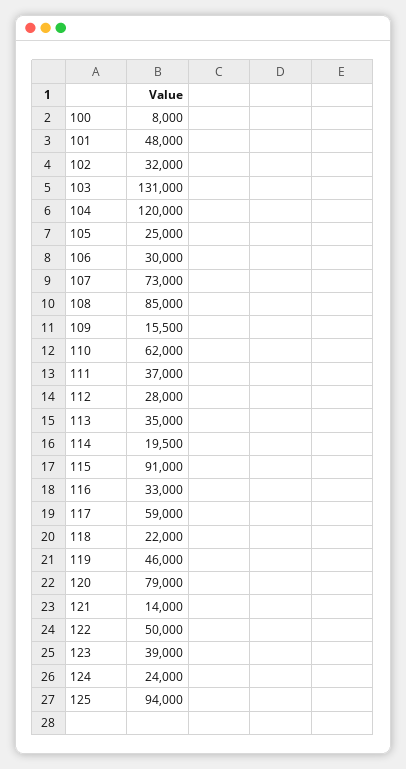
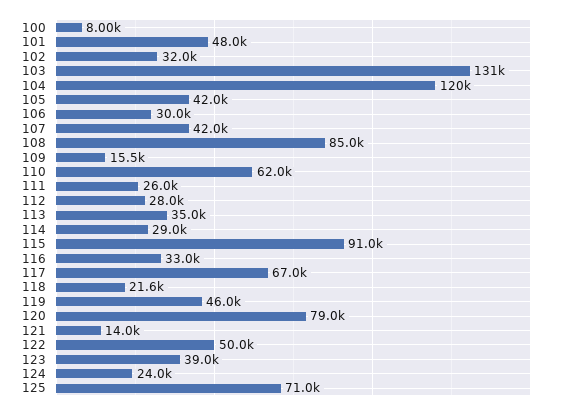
  {
    "100": 8000,
    "101": 48000,
    "102": 32000,
    "103": 131000,
    "104": 120000,
-   "105": 25000,
+   "105": 42000,
    "106": 30000,
-   "107": 73000,
+   "107": 42000,
    "108": 85000,
    "109": 15500,
    "110": 62000,
-   "111": 37000,
+   "111": 26000,
    "112": 28000,
    "113": 35000,
-   "114": 19500,
+   "114": 29000,
    "115": 91000,
    "116": 33000,
-   "117": 59000,
+   "117": 67000,
-   "118": 22000,
+   "118": 21600,
    "119": 46000,
    "120": 79000,
    "121": 14000,
    "122": 50000,
    "123": 39000,
    "124": 24000,
-   "125": 94000
+   "125": 71000
  }

